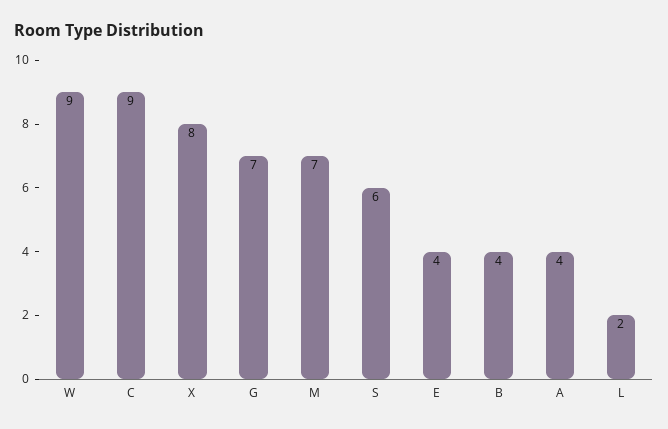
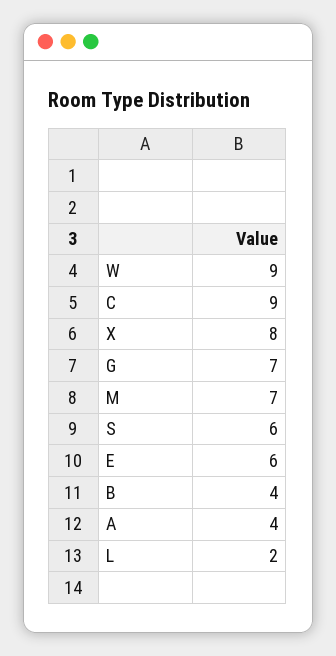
  {
    "W": 9,
    "C": 9,
    "X": 8,
    "G": 7,
    "M": 7,
    "S": 6,
-   "E": 4,
+   "E": 6,
    "B": 4,
    "A": 4,
    "L": 2
  }

